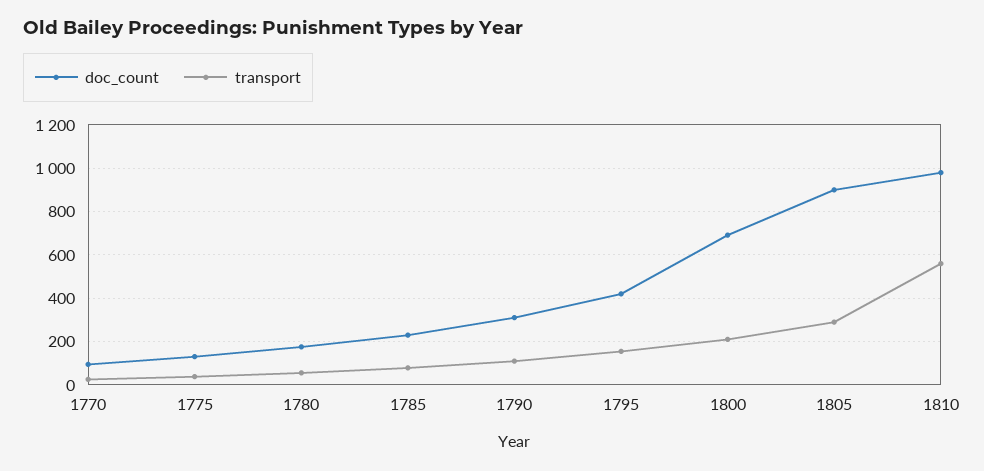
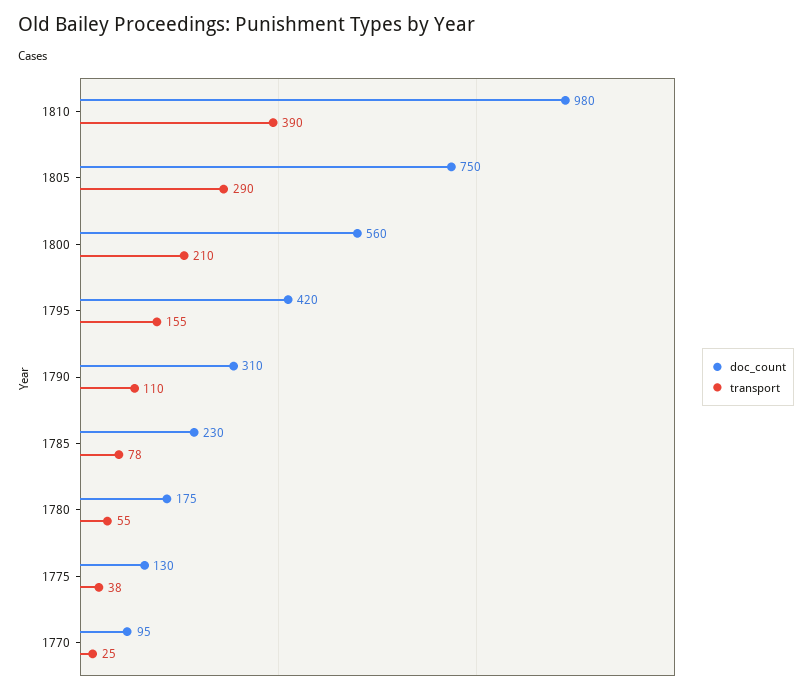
  {
    "doc_count": {
      "1770": 95,
      "1775": 130,
      "1780": 175,
      "1785": 230,
      "1790": 310,
      "1795": 420,
-     "1800": 700,
+     "1800": 560,
-     "1805": 900,
+     "1805": 750,
      "1810": 980
    },
    "transport": {
      "1770": 25,
      "1775": 38,
      "1780": 55,
      "1785": 78,
      "1790": 110,
      "1795": 155,
      "1800": 210,
      "1805": 290,
-     "1810": 550
+     "1810": 390
    }
  }

